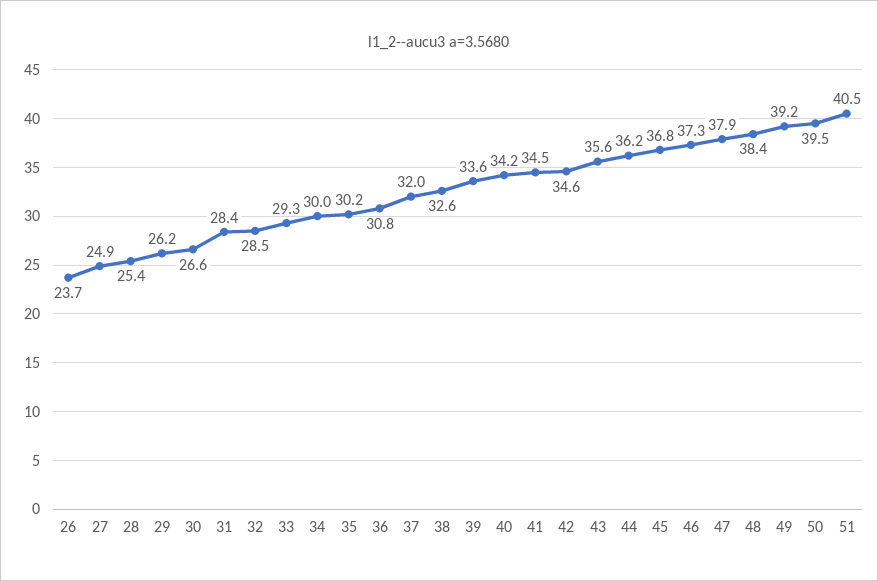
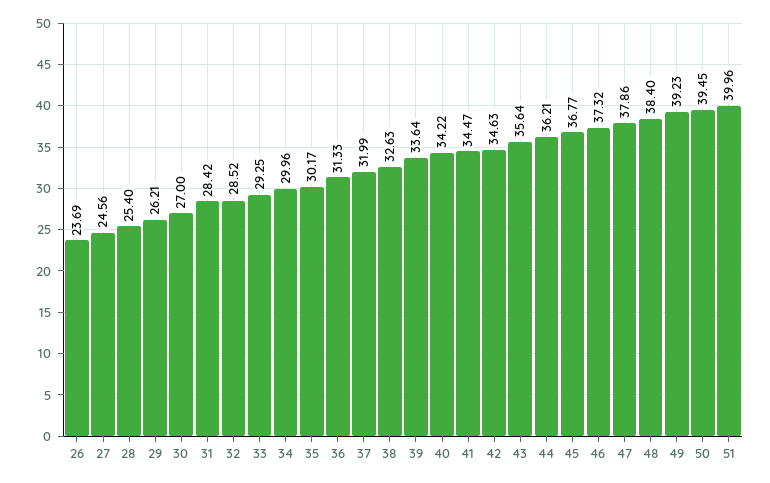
  {
    "26": 23.69,
-   "27": 24.9,
+   "27": 24.56,
    "28": 25.4,
    "29": 26.21,
-   "30": 26.6,
+   "30": 27,
    "31": 28.42,
    "32": 28.52,
    "33": 29.25,
    "34": 29.96,
    "35": 30.17,
-   "36": 30.8,
+   "36": 31.33,
    "37": 31.99,
    "38": 32.63,
    "39": 33.64,
    "40": 34.22,
    "41": 34.47,
    "42": 34.63,
    "43": 35.64,
    "44": 36.21,
    "45": 36.77,
    "46": 37.32,
    "47": 37.86,
    "48": 38.4,
    "49": 39.23,
    "50": 39.45,
-   "51": 40.5
+   "51": 39.96
  }

